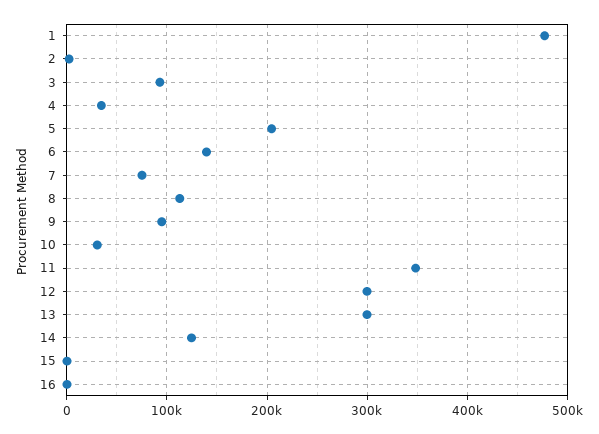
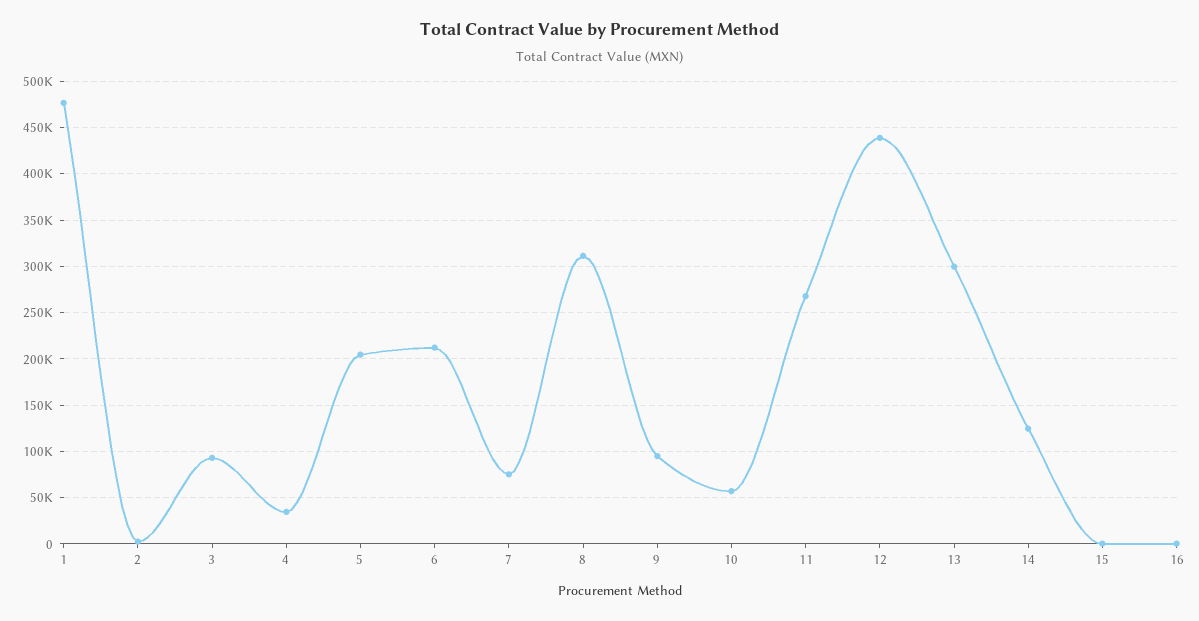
  {
    "1": 480000,
    "2": 0,
    "3": 90000,
    "4": 30000,
    "5": 200000,
-   "6": 140000,
+   "6": 210000,
    "7": 80000,
-   "8": 110000,
+   "8": 310000,
    "9": 90000,
-   "10": 30000,
+   "10": 60000,
-   "11": 350000,
+   "11": 270000,
-   "12": 300000,
+   "12": 440000,
    "13": 300000,
    "14": 120000,
    "15": 0,
    "16": 0
  }

